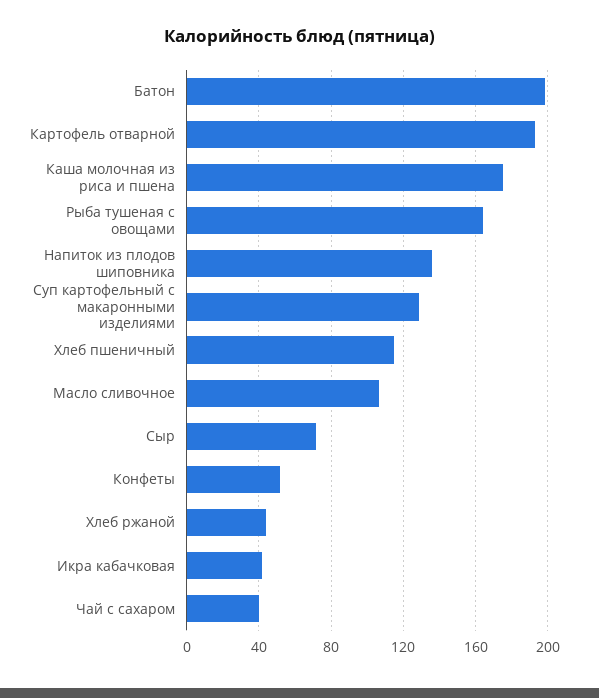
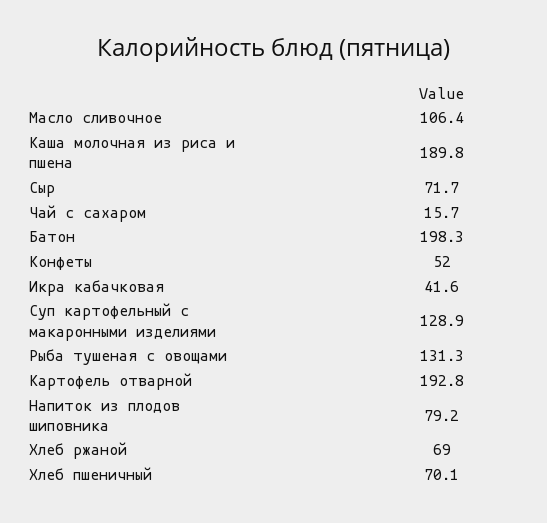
  {
    "Батон": 198.3,
    "Картофель отварной": 192.8,
-   "Каша молочная из риса и пшена": 175,
+   "Каша молочная из риса и пшена": 189.8,
-   "Рыба тушеная с овощами": 165,
+   "Рыба тушеная с овощами": 131.3,
-   "Напиток из плодов шиповника": 135,
+   "Напиток из плодов шиповника": 79.2,
    "Суп картофельный с макаронными изделиями": 128.9,
-   "Хлеб пшеничный": 115,
+   "Хлеб пшеничный": 70.1,
    "Масло сливочное": 106.4,
    "Сыр": 71.7,
    "Конфеты": 52,
-   "Хлеб ржаной": 45,
+   "Хлеб ржаной": 69,
    "Икра кабачковая": 41.6,
-   "Чай с сахаром": 40
+   "Чай с сахаром": 15.7
  }

